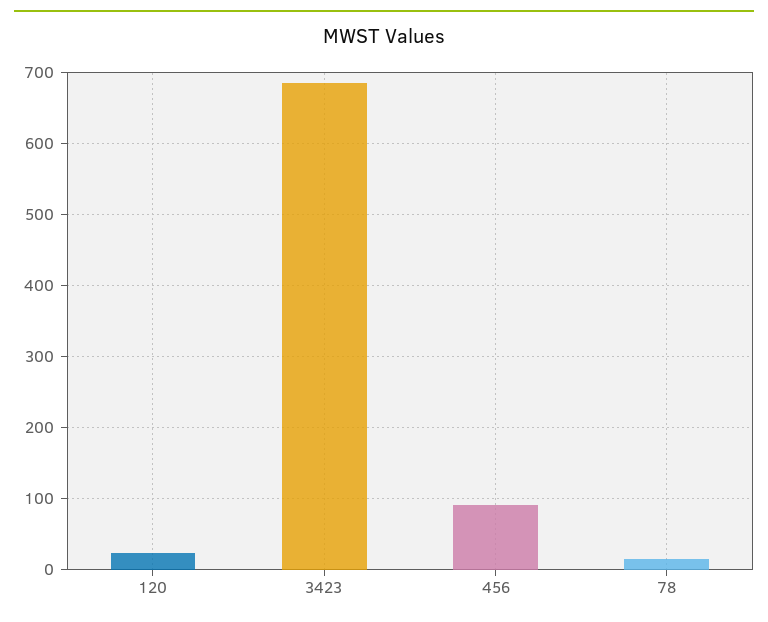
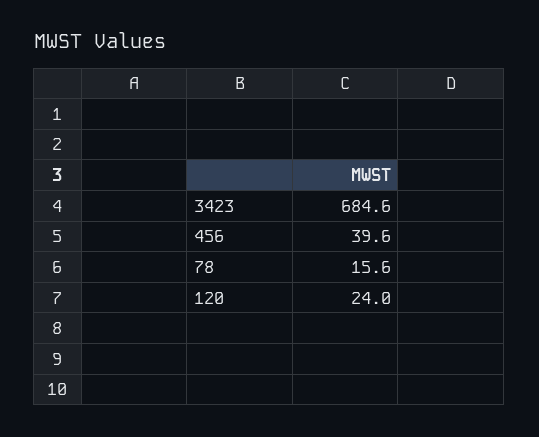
  {
    "120": 24,
    "3423": 684.6,
-   "456": 90,
+   "456": 39.6,
    "78": 15.6
  }

